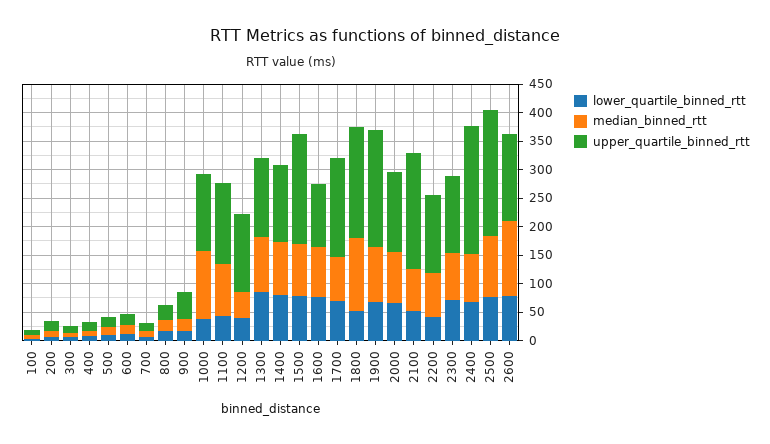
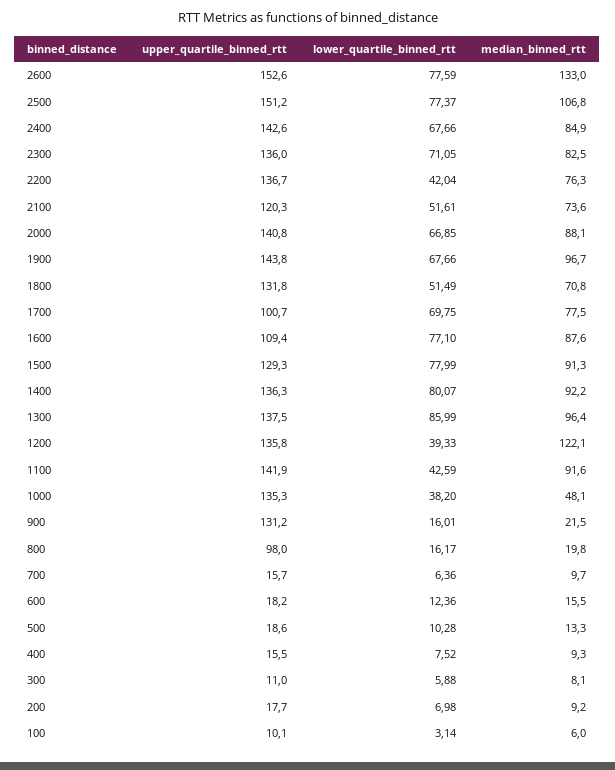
  {
    "lower_quartile_binned_rtt": {
      "100": 3.14,
      "200": 6.98,
      "300": 5.88,
      "400": 7.52,
      "500": 10.28,
      "600": 12.36,
      "700": 6.36,
      "800": 16.17,
      "900": 16.01,
      "1000": 38.2,
      "1100": 42.59,
      "1200": 39.33,
      "1300": 85.99,
      "1400": 80.07,
      "1500": 77.99,
      "1600": 77.1,
      "1700": 69.75,
      "1800": 51.49,
      "1900": 67.66,
      "2000": 66.85,
      "2100": 51.61,
      "2200": 42.04,
      "2300": 71.05,
      "2400": 67.66,
      "2500": 77.37,
      "2600": 77.59
    },
    "median_binned_rtt": {
      "100": 6,
      "200": 9.2,
      "300": 8.1,
      "400": 9.3,
      "500": 13.3,
      "600": 15.5,
      "700": 9.7,
      "800": 19.8,
      "900": 21.5,
-     "1000": 125,
+     "1000": 48.1,
      "1100": 91.6,
-     "1200": 50,
+     "1200": 122.1,
      "1300": 96.4,
      "1400": 92.2,
      "1500": 91.3,
      "1600": 87.6,
      "1700": 77.5,
-     "1800": 125,
+     "1800": 70.8,
      "1900": 96.7,
      "2000": 88.1,
      "2100": 73.6,
      "2200": 76.3,
      "2300": 82.5,
      "2400": 84.9,
      "2500": 106.8,
      "2600": 133
    },
    "upper_quartile_binned_rtt": {
      "100": 10.1,
      "200": 17.7,
      "300": 11,
      "400": 15.5,
      "500": 18.6,
      "600": 18.2,
      "700": 15.7,
-     "800": 25,
+     "800": 98,
-     "900": 50,
+     "900": 131.2,
      "1000": 135.3,
      "1100": 141.9,
      "1200": 135.8,
      "1300": 137.5,
      "1400": 136.3,
-     "1500": 200,
+     "1500": 129.3,
      "1600": 109.4,
-     "1700": 175,
+     "1700": 100.7,
-     "1800": 200,
+     "1800": 131.8,
-     "1900": 200,
+     "1900": 143.8,
      "2000": 140.8,
-     "2100": 200,
+     "2100": 120.3,
      "2200": 136.7,
      "2300": 136,
-     "2400": 225,
+     "2400": 142.6,
-     "2500": 225,
+     "2500": 151.2,
      "2600": 152.6
    }
  }

